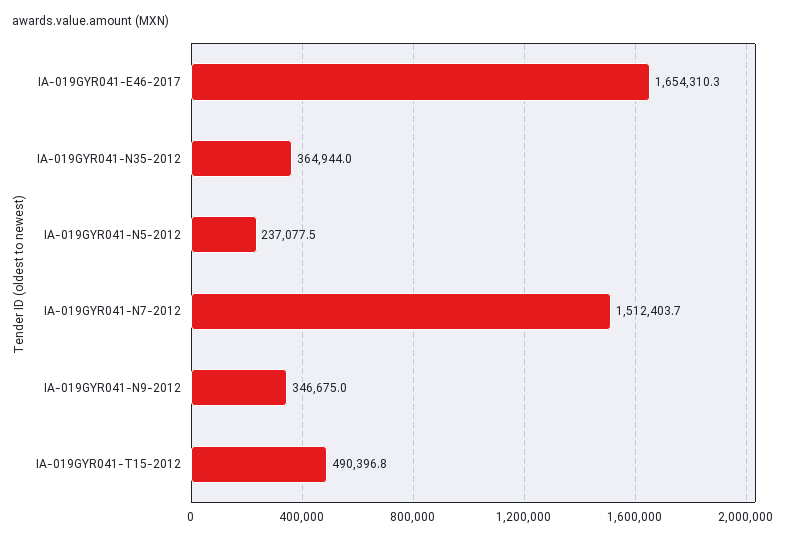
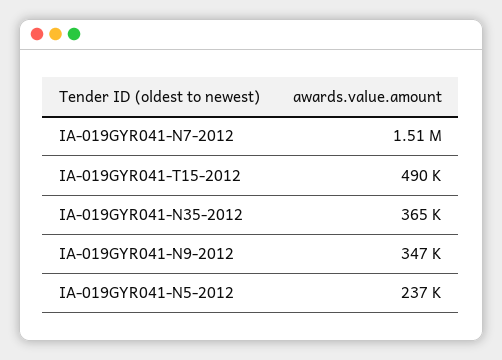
  {
-   "IA-019GYR041-E46-2017": 1654310.3,
    "IA-019GYR041-N35-2012": 364944,
    "IA-019GYR041-N5-2012": 237077.5,
    "IA-019GYR041-N7-2012": 1512403.7,
    "IA-019GYR041-N9-2012": 346675,
    "IA-019GYR041-T15-2012": 490396.8
  }

